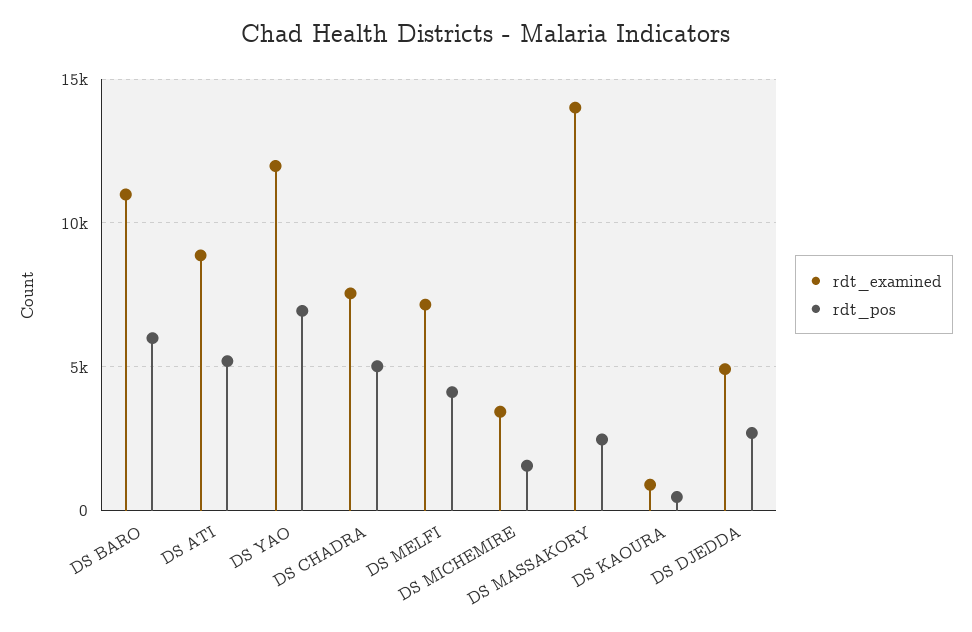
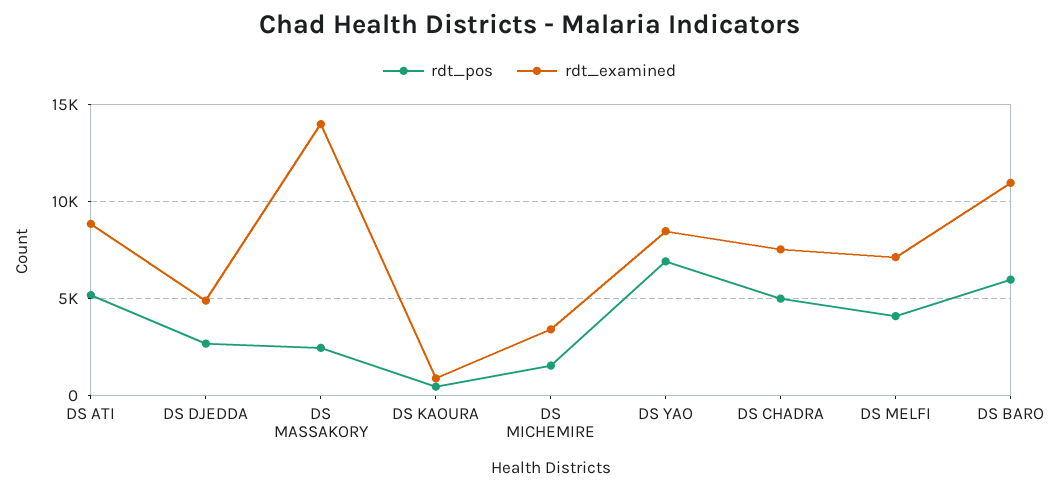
  {
    "rdt_examined": {
      "DS BARO": 11000,
      "DS ATI": 9000,
-     "DS YAO": 12000,
+     "DS YAO": 8500,
      "DS CHADRA": 7500,
      "DS MELFI": 7000,
      "DS MICHEMIRE": 3500,
      "DS MASSAKORY": 14000,
      "DS KAOURA": 1000,
      "DS DJEDDA": 5000
    },
    "rdt_pos": {
      "DS BARO": 6000,
      "DS ATI": 5000,
      "DS YAO": 7000,
      "DS CHADRA": 5000,
      "DS MELFI": 4000,
      "DS MICHEMIRE": 1500,
      "DS MASSAKORY": 2500,
      "DS KAOURA": 500,
      "DS DJEDDA": 2500
    }
  }

